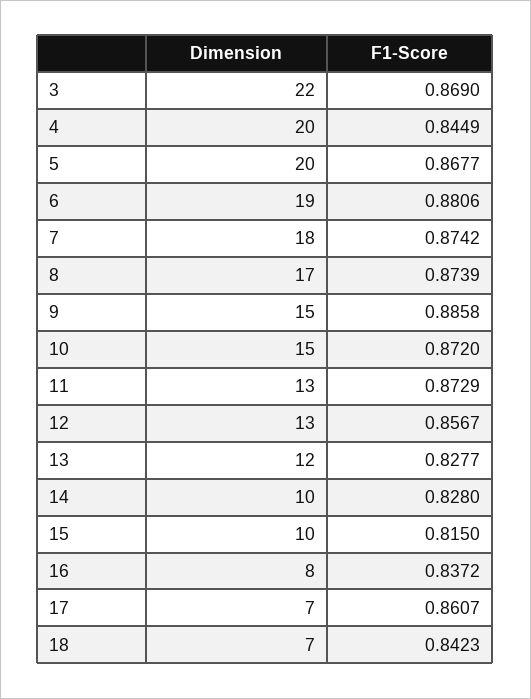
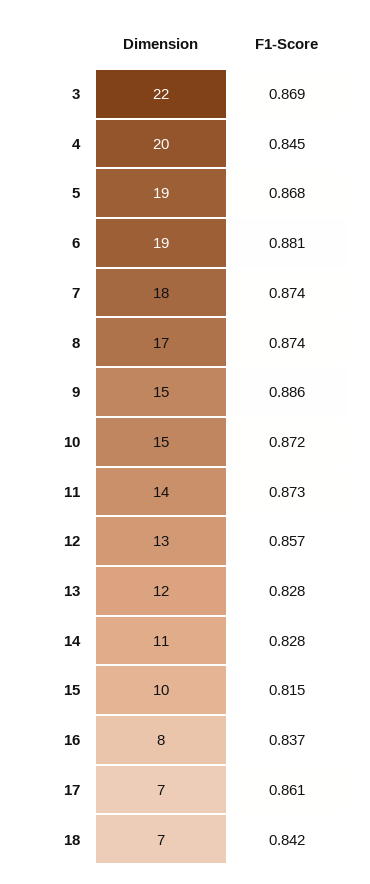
  {
    "Dimension": {
      "3": 22,
      "4": 20,
-     "5": 20,
+     "5": 19,
      "6": 19,
      "7": 18,
      "8": 17,
      "9": 15,
      "10": 15,
-     "11": 13,
+     "11": 14,
      "12": 13,
      "13": 12,
-     "14": 10,
+     "14": 11,
      "15": 10,
      "16": 8,
      "17": 7,
      "18": 7
    },
    "F1-Score": {
      "3": 0.869,
      "4": 0.8449,
      "5": 0.8677,
      "6": 0.8806,
      "7": 0.8742,
      "8": 0.8739,
      "9": 0.8858,
      "10": 0.872,
      "11": 0.8729,
      "12": 0.8567,
      "13": 0.8277,
      "14": 0.828,
      "15": 0.815,
      "16": 0.8372,
      "17": 0.8607,
      "18": 0.8423
    }
  }

